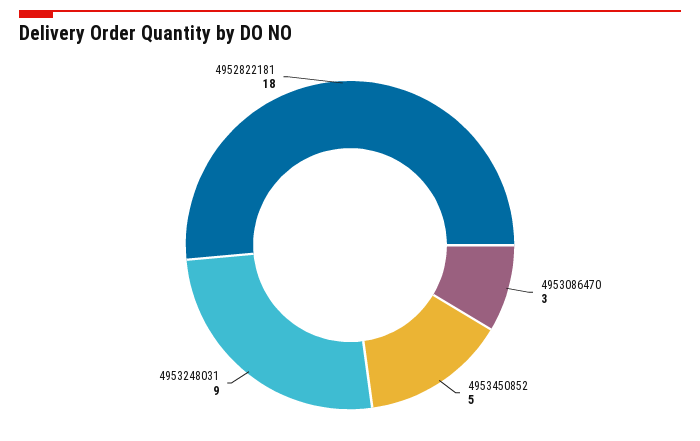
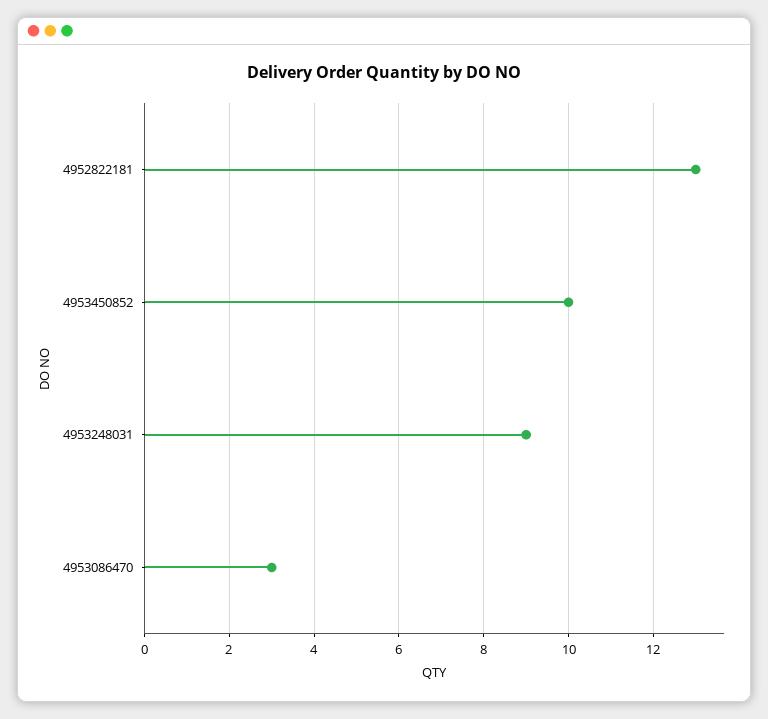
  {
    "4953086470": 3,
-   "4953450852": 5,
+   "4953450852": 10,
    "4953248031": 9,
-   "4952822181": 18
+   "4952822181": 13
  }

